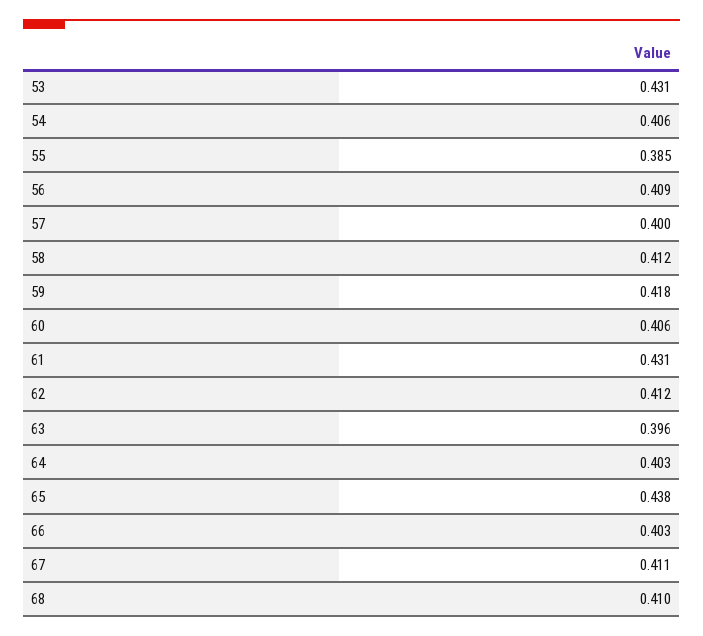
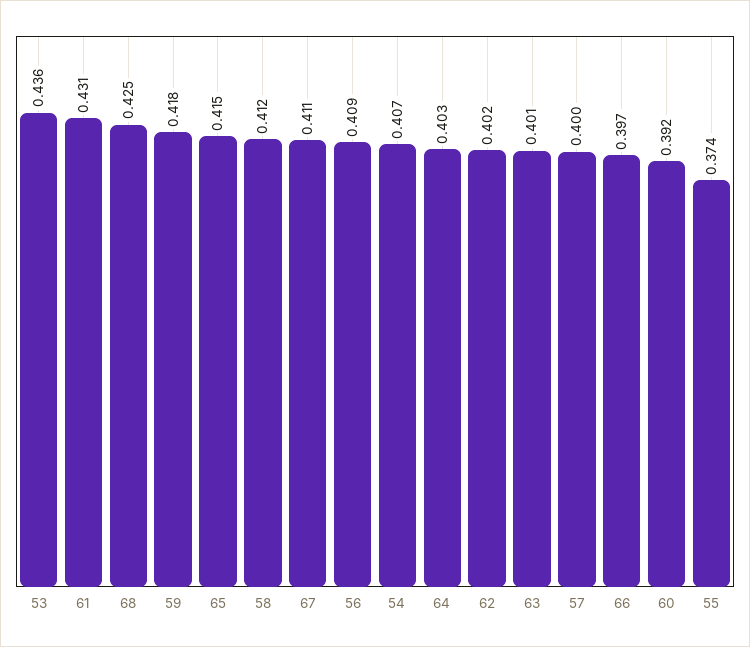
  {
-   "53": 0.431,
+   "53": 0.436,
-   "54": 0.406,
+   "54": 0.407,
-   "55": 0.385,
+   "55": 0.374,
    "56": 0.409,
    "57": 0.4,
    "58": 0.412,
    "59": 0.418,
-   "60": 0.406,
+   "60": 0.392,
    "61": 0.431,
-   "62": 0.412,
+   "62": 0.402,
-   "63": 0.396,
+   "63": 0.401,
    "64": 0.403,
-   "65": 0.438,
+   "65": 0.415,
-   "66": 0.403,
+   "66": 0.397,
    "67": 0.411,
-   "68": 0.41
+   "68": 0.425
  }

